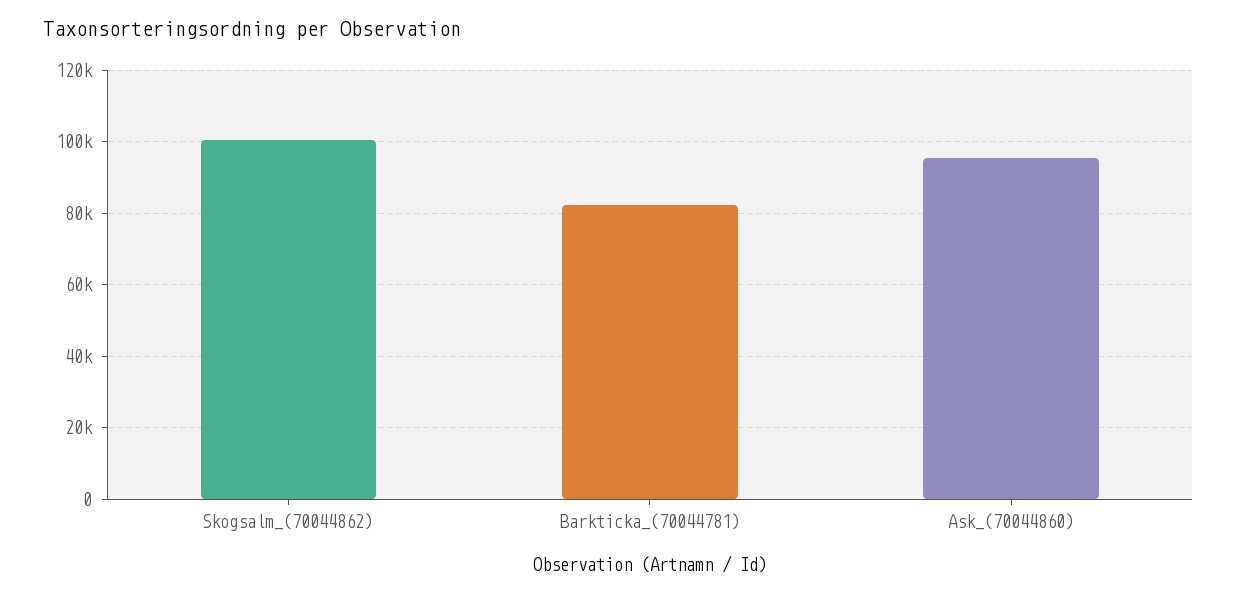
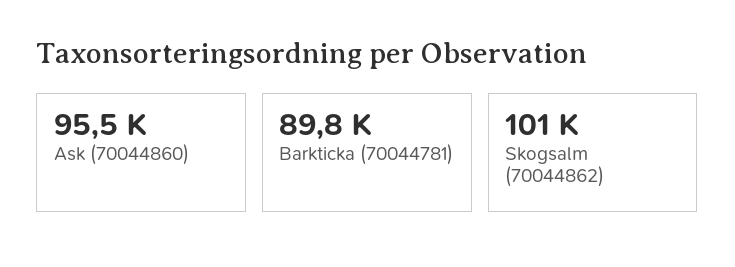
  {
    "Skogsalm_(70044862)": 101000,
-   "Barkticka_(70044781)": 82000,
+   "Barkticka_(70044781)": 89800,
    "Ask_(70044860)": 95500
  }

